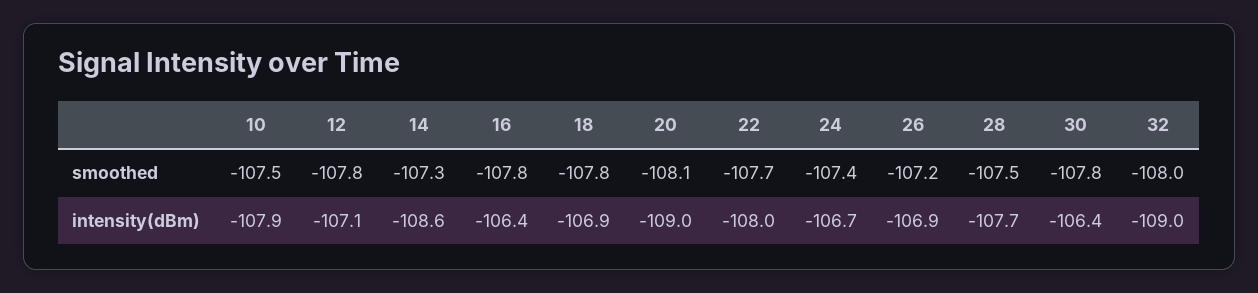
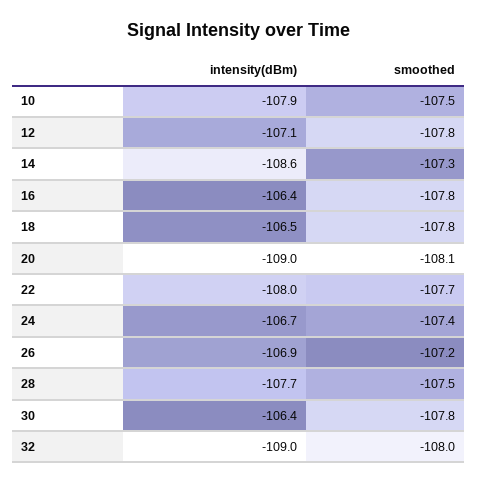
  {
    "10": {
      "smoothed": -107.5,
      "intensity(dBm)": -107.9
    },
    "12": {
      "smoothed": -107.8,
      "intensity(dBm)": -107.1
    },
    "14": {
      "smoothed": -107.3,
      "intensity(dBm)": -108.6
    },
    "16": {
      "smoothed": -107.8,
      "intensity(dBm)": -106.4
    },
    "18": {
      "smoothed": -107.8,
-     "intensity(dBm)": -106.9
+     "intensity(dBm)": -106.5
    },
    "20": {
      "smoothed": -108.1,
      "intensity(dBm)": -109
    },
    "22": {
      "smoothed": -107.7,
      "intensity(dBm)": -108
    },
    "24": {
      "smoothed": -107.4,
      "intensity(dBm)": -106.7
    },
    "26": {
      "smoothed": -107.2,
      "intensity(dBm)": -106.9
    },
    "28": {
      "smoothed": -107.5,
      "intensity(dBm)": -107.7
    },
    "30": {
      "smoothed": -107.8,
      "intensity(dBm)": -106.4
    },
    "32": {
      "smoothed": -108,
      "intensity(dBm)": -109
    }
  }

